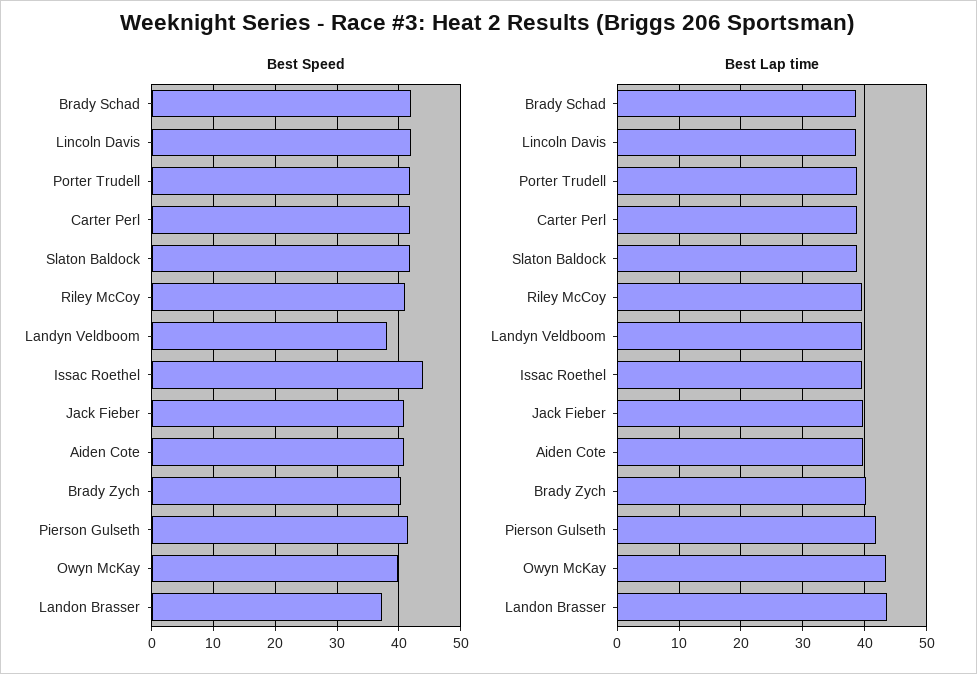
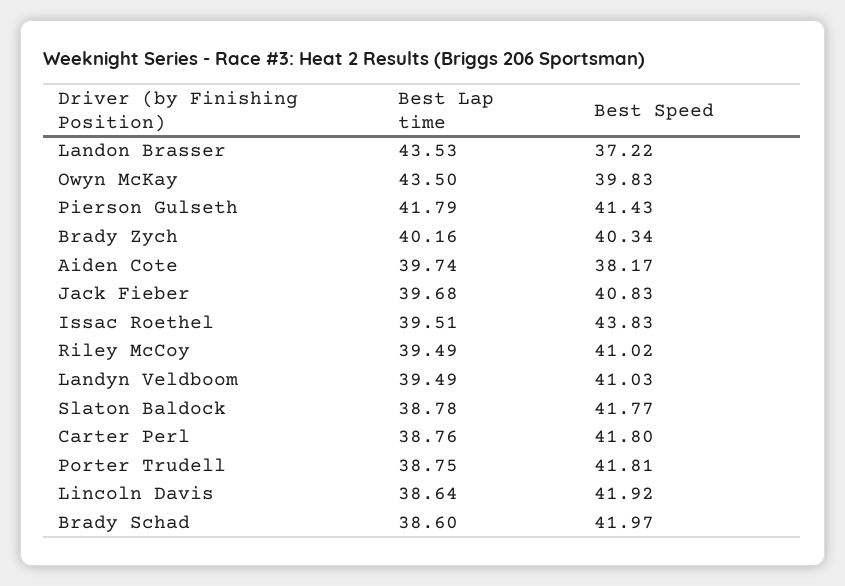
  {
    "Best Speed": {
      "Brady Schad": 41.97,
      "Lincoln Davis": 41.92,
      "Porter Trudell": 41.81,
      "Carter Perl": 41.8,
      "Slaton Baldock": 41.77,
      "Riley McCoy": 41.02,
-     "Landyn Veldboom": 38,
+     "Landyn Veldboom": 41.03,
      "Issac Roethel": 43.83,
      "Jack Fieber": 40.83,
-     "Aiden Cote": 41,
+     "Aiden Cote": 38.17,
      "Brady Zych": 40.34,
      "Pierson Gulseth": 41.43,
      "Owyn McKay": 39.83,
      "Landon Brasser": 37.22
    },
    "Best Lap time": {
      "Brady Schad": 38.6,
      "Lincoln Davis": 38.64,
      "Porter Trudell": 38.75,
      "Carter Perl": 38.76,
      "Slaton Baldock": 38.78,
      "Riley McCoy": 39.49,
      "Landyn Veldboom": 39.49,
      "Issac Roethel": 39.51,
      "Jack Fieber": 39.68,
      "Aiden Cote": 39.74,
      "Brady Zych": 40.16,
      "Pierson Gulseth": 41.79,
      "Owyn McKay": 43.5,
      "Landon Brasser": 43.53
    }
  }

